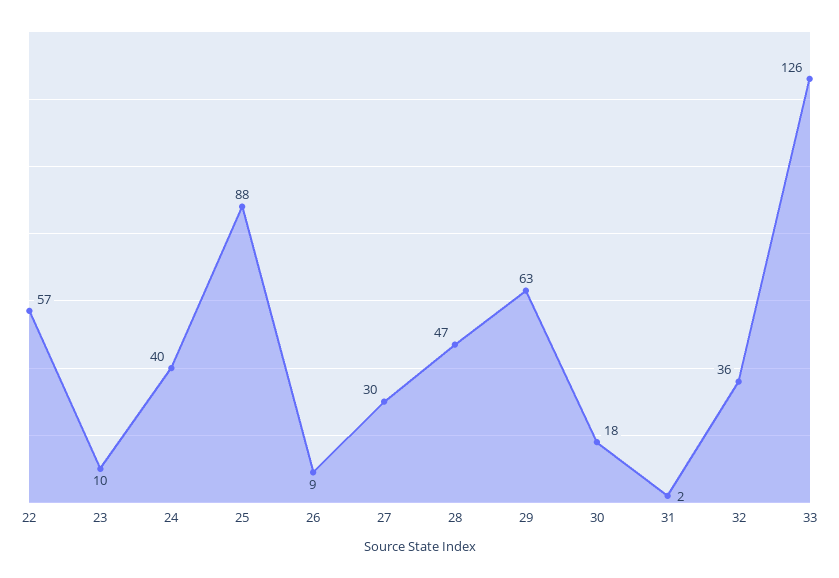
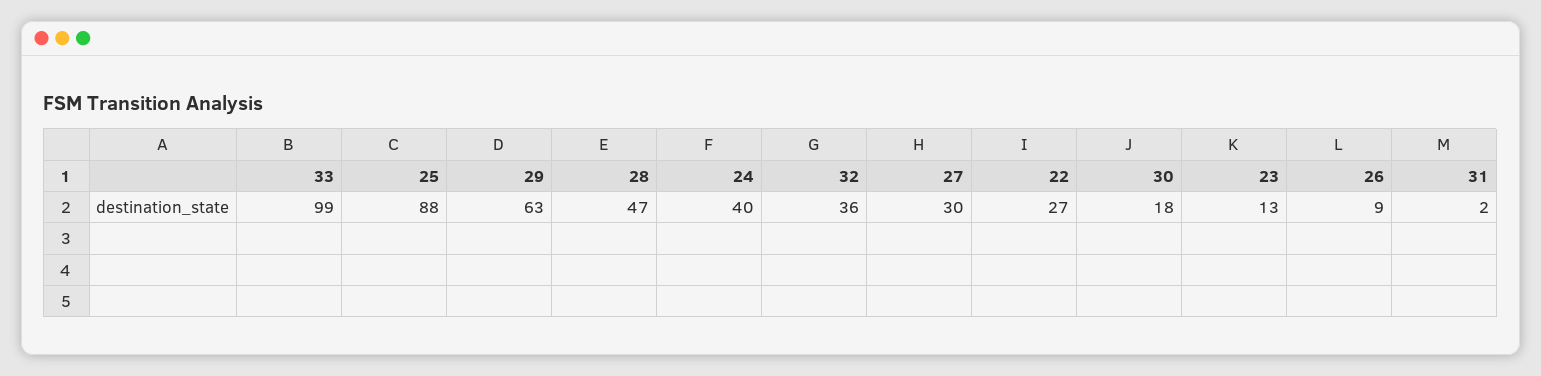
  {
-   "22": 57,
+   "22": 27,
-   "23": 10,
+   "23": 13,
    "24": 40,
    "25": 88,
    "26": 9,
    "27": 30,
    "28": 47,
    "29": 63,
    "30": 18,
    "31": 2,
    "32": 36,
-   "33": 126
+   "33": 99
  }

